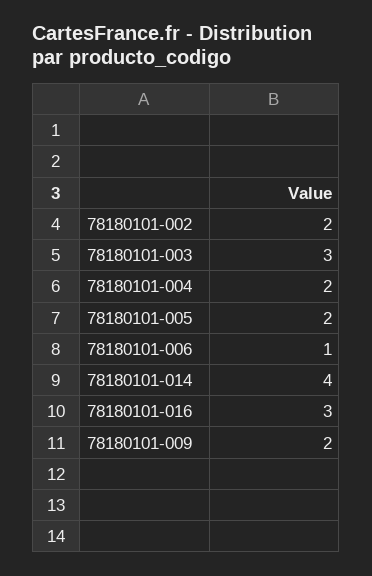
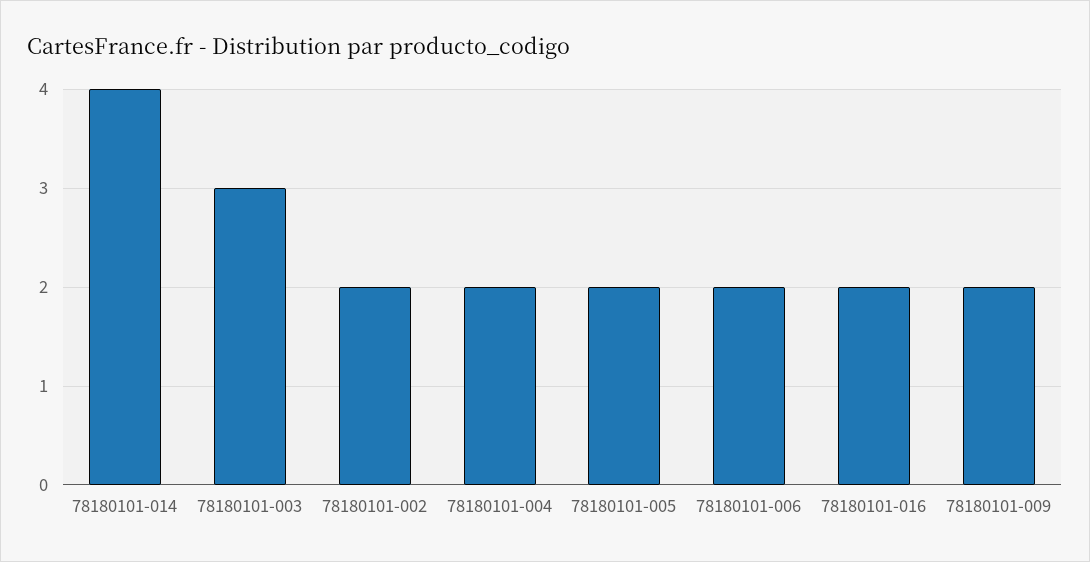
  {
    "78180101-002": 2,
    "78180101-003": 3,
    "78180101-004": 2,
    "78180101-005": 2,
-   "78180101-006": 1,
+   "78180101-006": 2,
    "78180101-014": 4,
-   "78180101-016": 3,
+   "78180101-016": 2,
    "78180101-009": 2
  }

